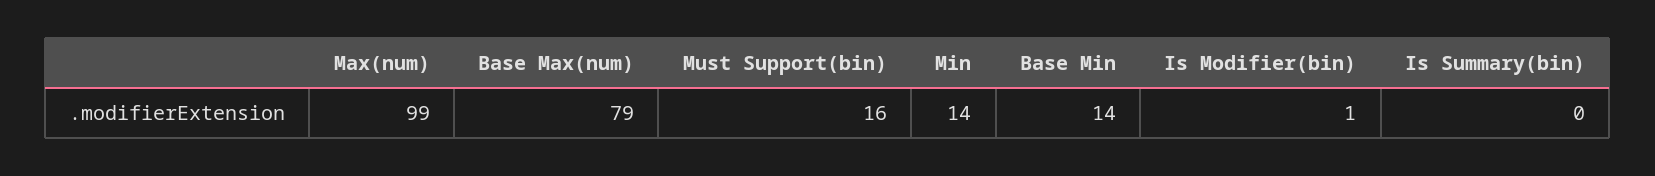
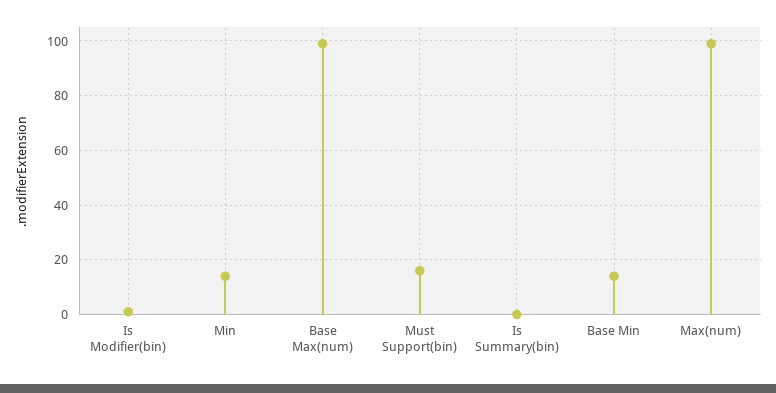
  {
    "Max(num)": 99,
-   "Base Max(num)": 79,
+   "Base Max(num)": 100,
    "Must Support(bin)": 16,
    "Min": 14,
    "Base Min": 14,
    "Is Modifier(bin)": 1,
    "Is Summary(bin)": 0
  }

